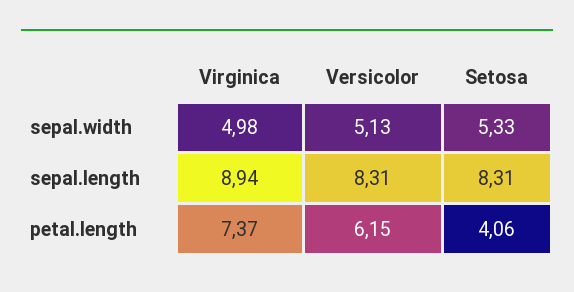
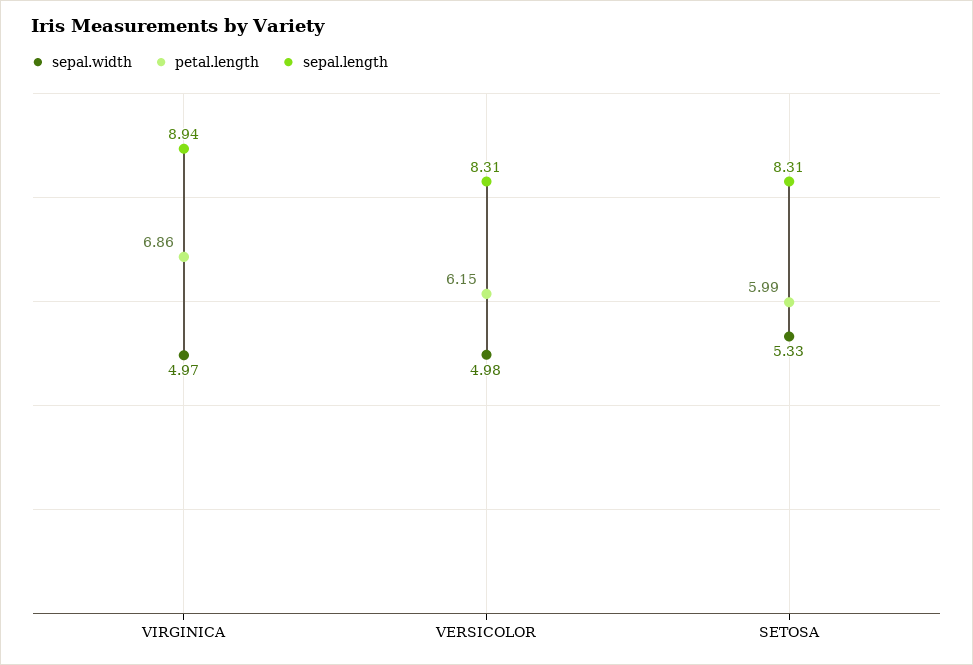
  {
    "sepal.width": {
-     "Virginica": 4.98,
+     "Virginica": 4.97,
-     "Versicolor": 5.13,
+     "Versicolor": 4.98,
      "Setosa": 5.33
    },
    "sepal.length": {
      "Virginica": 8.94,
      "Versicolor": 8.31,
      "Setosa": 8.31
    },
    "petal.length": {
-     "Virginica": 7.37,
+     "Virginica": 6.86,
      "Versicolor": 6.15,
-     "Setosa": 4.06
+     "Setosa": 5.99
    }
  }

